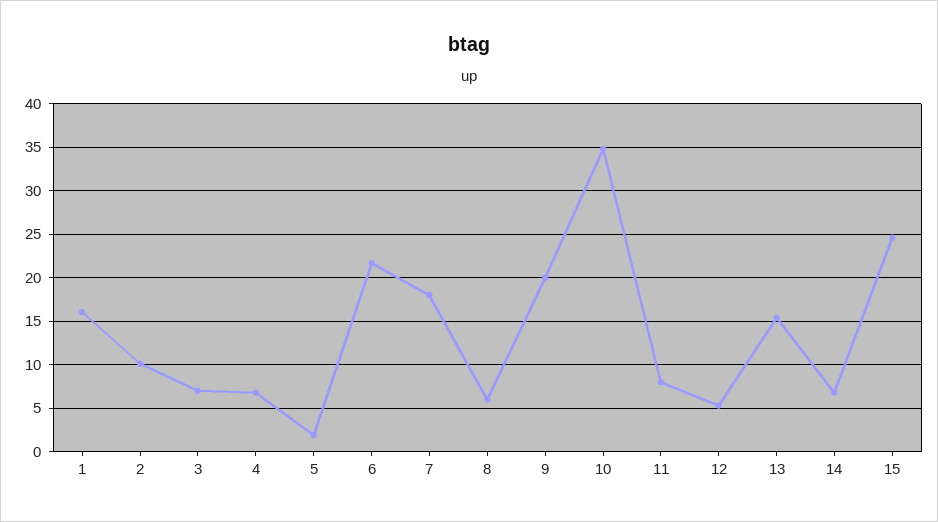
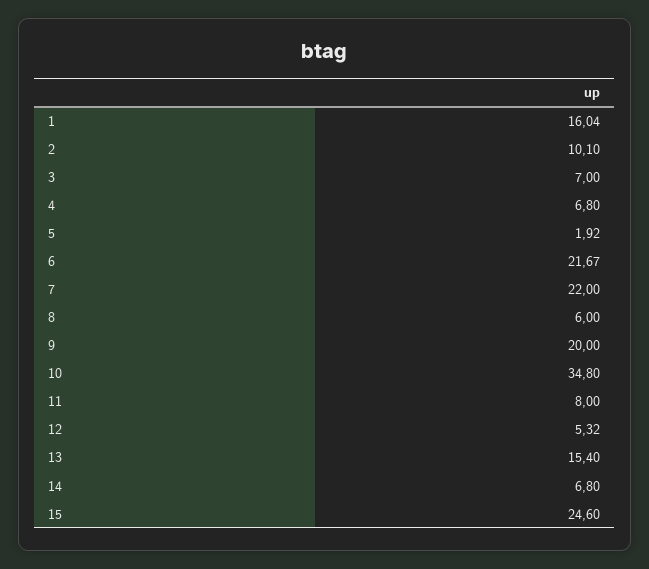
  {
    "1": 16.04,
    "2": 10.1,
    "3": 7,
    "4": 6.8,
    "5": 1.92,
    "6": 21.67,
-   "7": 18,
+   "7": 22,
    "8": 6,
    "9": 20,
    "10": 34.8,
    "11": 8,
    "12": 5.32,
    "13": 15.4,
    "14": 6.8,
    "15": 24.6
  }

